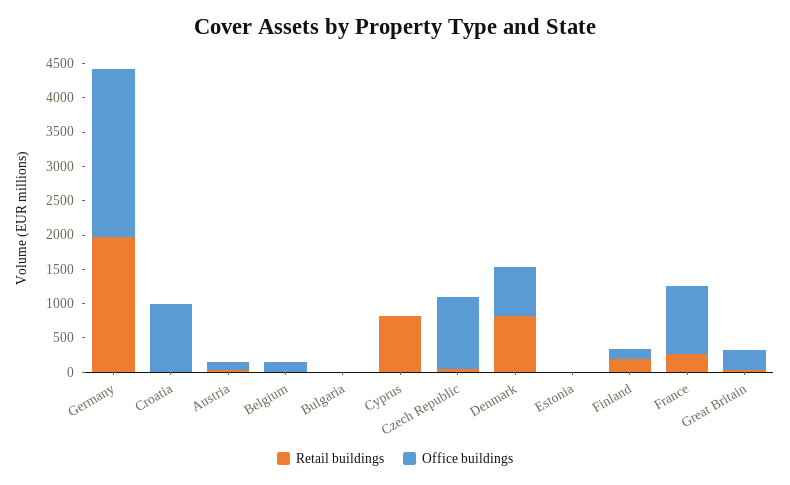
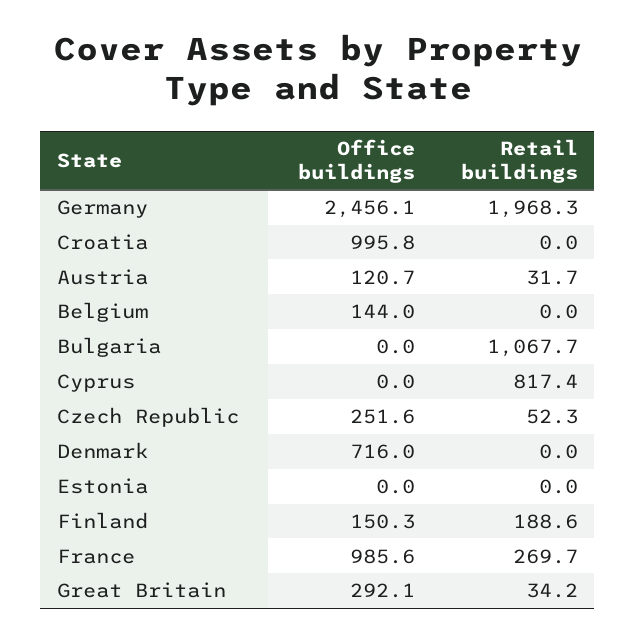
  {
    "Retail buildings": {
      "Germany": 1968.3,
      "Croatia": 0,
      "Austria": 31.7,
      "Belgium": 0,
-     "Bulgaria": 0,
+     "Bulgaria": 1067.7,
      "Cyprus": 817.4,
      "Czech Republic": 52.3,
-     "Denmark": 750,
+     "Denmark": 0,
      "Estonia": 0,
      "Finland": 188.6,
      "France": 269.7,
      "Great Britain": 34.2
    },
    "Office buildings": {
      "Germany": 2456.1,
      "Croatia": 995.8,
      "Austria": 120.7,
      "Belgium": 144,
      "Bulgaria": 0,
      "Cyprus": 0,
-     "Czech Republic": 1000,
+     "Czech Republic": 251.6,
      "Denmark": 716,
      "Estonia": 0,
      "Finland": 150.3,
      "France": 985.6,
      "Great Britain": 292.1
    }
  }

